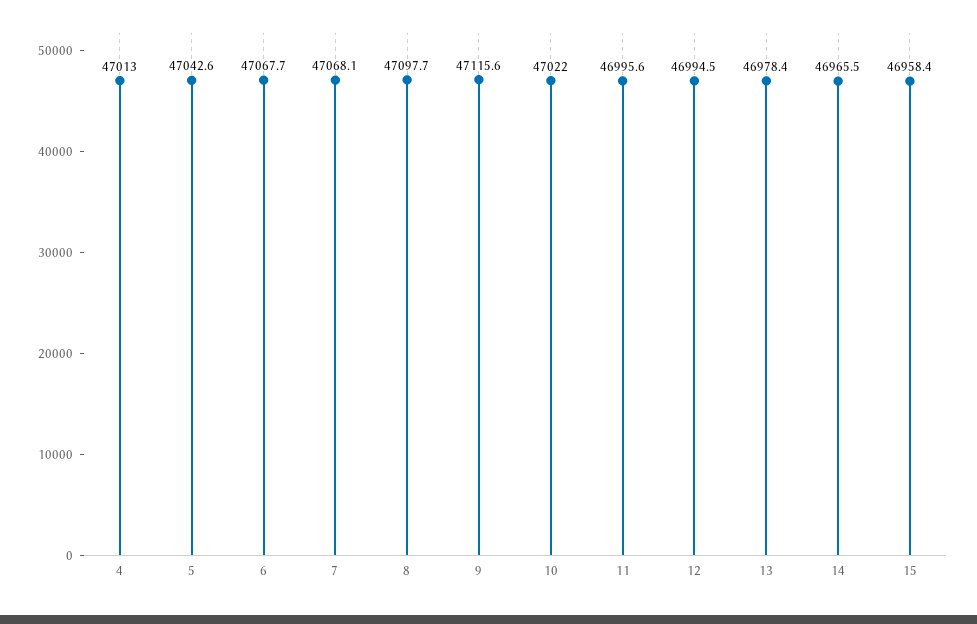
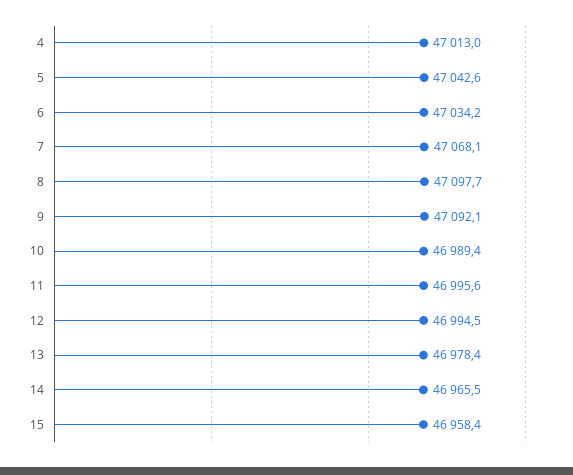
  {
    "4": 47013,
    "5": 47042.6,
-   "6": 47067.7,
+   "6": 47034.2,
    "7": 47068.1,
    "8": 47097.7,
-   "9": 47115.6,
+   "9": 47092.1,
-   "10": 47022,
+   "10": 46989.4,
    "11": 46995.6,
    "12": 46994.5,
    "13": 46978.4,
    "14": 46965.5,
    "15": 46958.4
  }

